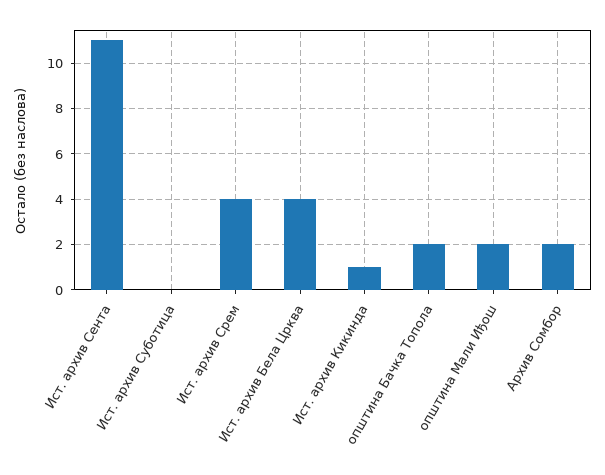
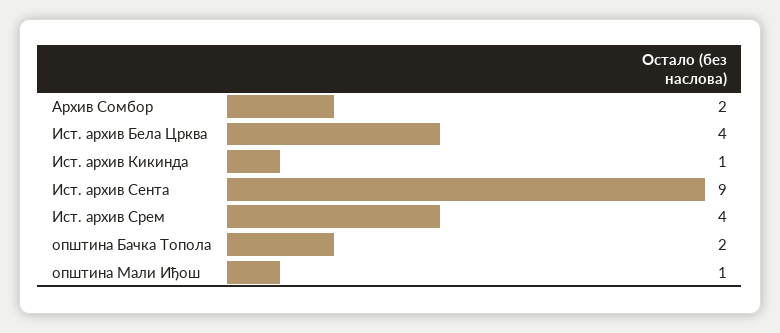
  {
-   "Ист. архив Сента": 11,
+   "Ист. архив Сента": 9,
-   "Ист. архив Суботица": 0,
    "Ист. архив Срем": 4,
    "Ист. архив Бела Црква": 4,
    "Ист. архив Кикинда": 1,
    "општина Бачка Топола": 2,
-   "општина Мали Иђош": 2,
+   "општина Мали Иђош": 1,
    "Архив Сомбор": 2
  }

